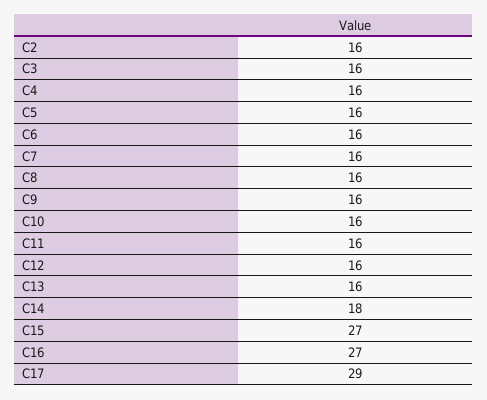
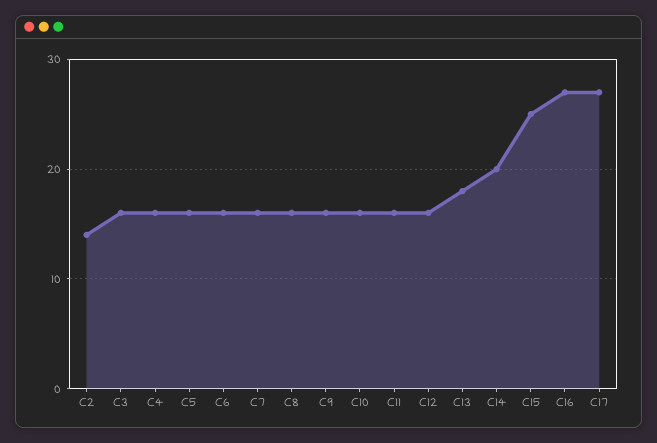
  {
-   "C2": 16,
+   "C2": 14,
    "C3": 16,
    "C4": 16,
    "C5": 16,
    "C6": 16,
    "C7": 16,
    "C8": 16,
    "C9": 16,
    "C10": 16,
    "C11": 16,
    "C12": 16,
-   "C13": 16,
+   "C13": 18,
-   "C14": 18,
+   "C14": 20,
-   "C15": 27,
+   "C15": 25,
    "C16": 27,
-   "C17": 29
+   "C17": 27
  }

